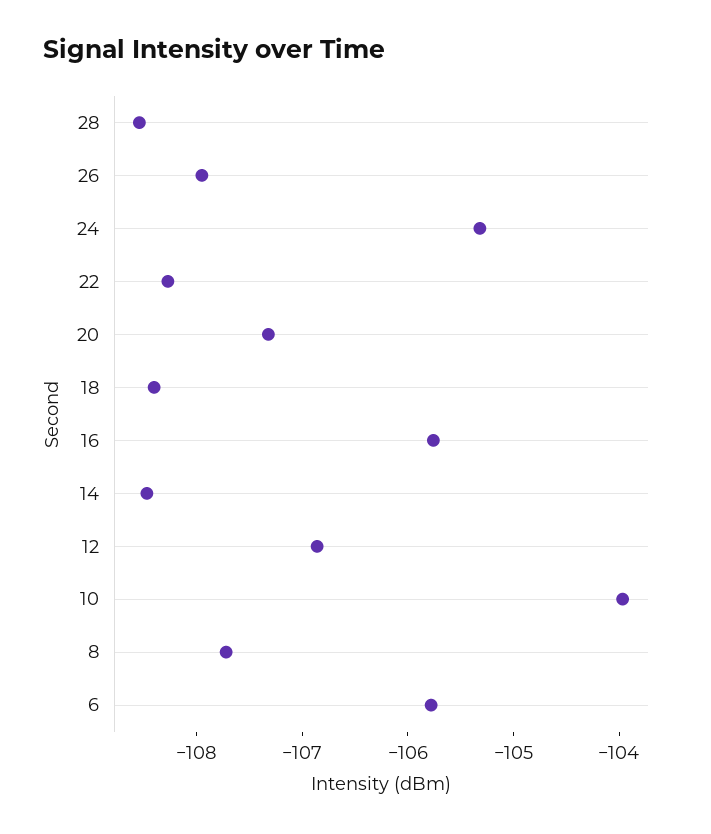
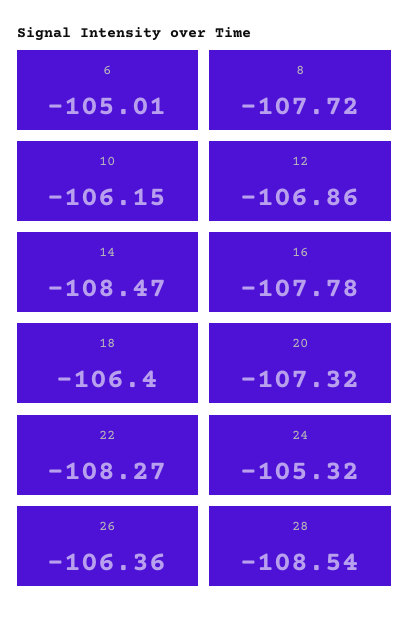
  {
    "28": -108.54,
-   "26": -108,
+   "26": -106.36,
    "24": -105.32,
    "22": -108.27,
    "20": -107.32,
-   "18": -108.4,
+   "18": -106.4,
-   "16": -105.8,
+   "16": -107.78,
    "14": -108.47,
    "12": -106.86,
-   "10": -104,
+   "10": -106.15,
    "8": -107.72,
-   "6": -105.8
+   "6": -105.01
  }

